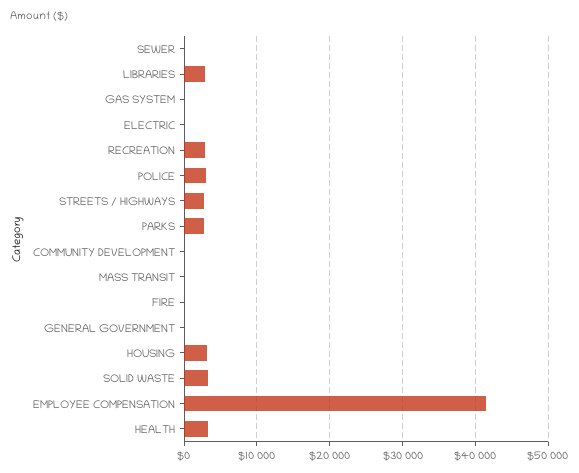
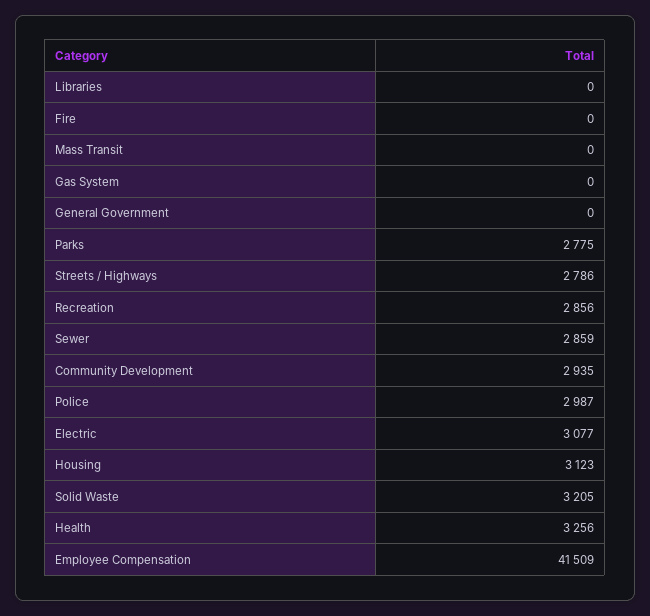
  {
-   "SEWER": 0,
+   "SEWER": 2859,
-   "LIBRARIES": 3000,
+   "LIBRARIES": 0,
    "GAS SYSTEM": 0,
-   "ELECTRIC": 0,
+   "ELECTRIC": 3077,
    "RECREATION": 2856,
    "POLICE": 2987,
    "STREETS / HIGHWAYS": 2786,
    "PARKS": 2775,
-   "COMMUNITY DEVELOPMENT": 0,
+   "COMMUNITY DEVELOPMENT": 2935,
    "MASS TRANSIT": 0,
    "FIRE": 0,
    "GENERAL GOVERNMENT": 0,
    "HOUSING": 3123,
    "SOLID WASTE": 3205,
    "EMPLOYEE COMPENSATION": 41509,
    "HEALTH": 3256
  }

